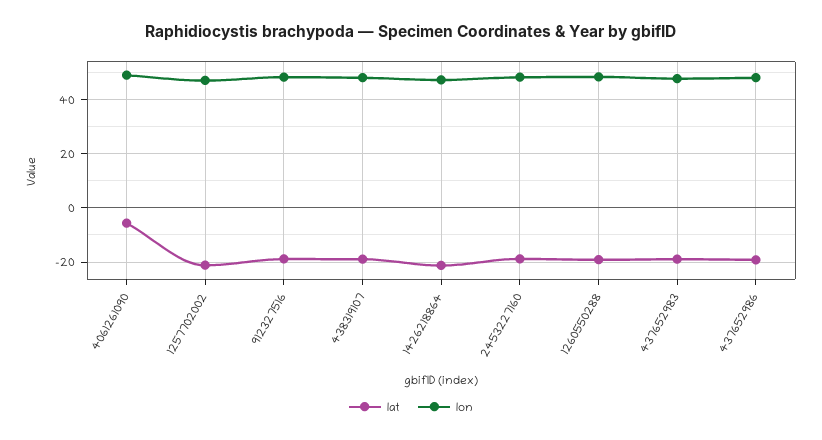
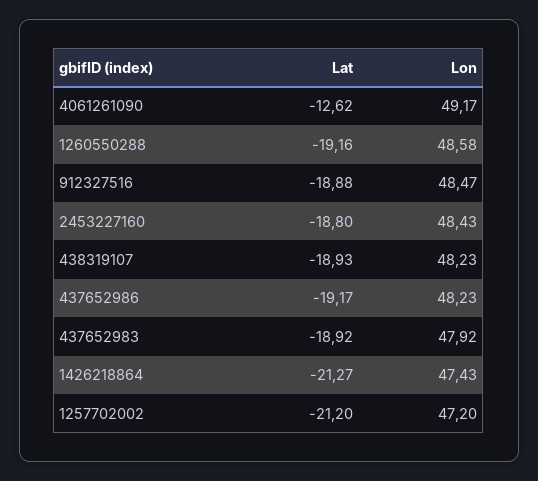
  {
    "lat": {
-     "4061261090": -5,
+     "4061261090": -12.62,
      "1257702002": -21.2,
      "912327516": -18.88,
      "438319107": -18.93,
      "1426218864": -21.27,
      "2453227160": -18.8,
      "1260550288": -19.16,
      "437652983": -18.92,
      "437652986": -19.17
    },
    "lon": {
      "4061261090": 49.17,
      "1257702002": 47.2,
      "912327516": 48.47,
      "438319107": 48.23,
      "1426218864": 47.43,
      "2453227160": 48.43,
      "1260550288": 48.58,
      "437652983": 47.92,
      "437652986": 48.23
    }
  }

